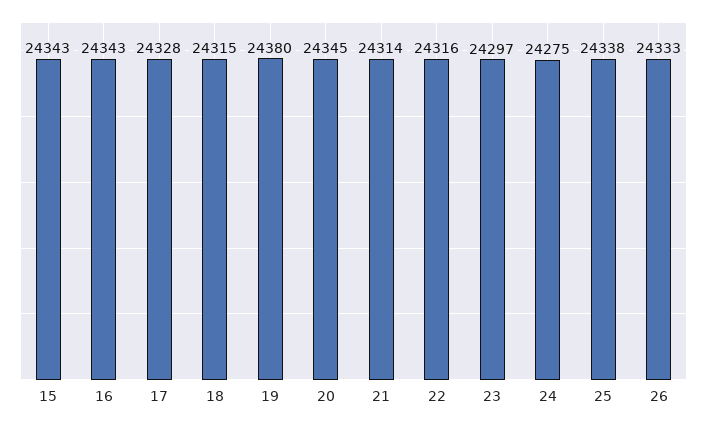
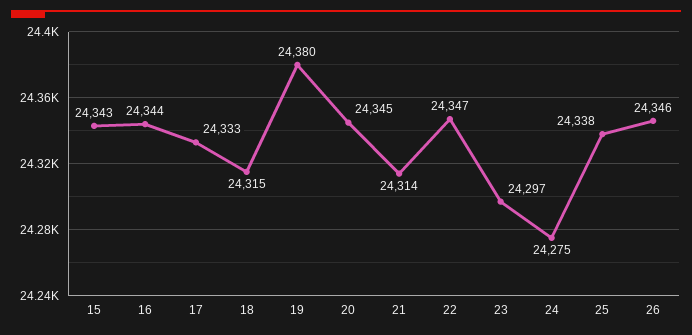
  {
    "15": 24343,
-   "16": 24343,
+   "16": 24344,
-   "17": 24328,
+   "17": 24333,
    "18": 24315,
    "19": 24380,
    "20": 24345,
    "21": 24314,
-   "22": 24316,
+   "22": 24347,
    "23": 24297,
    "24": 24275,
    "25": 24338,
-   "26": 24333
+   "26": 24346
  }

